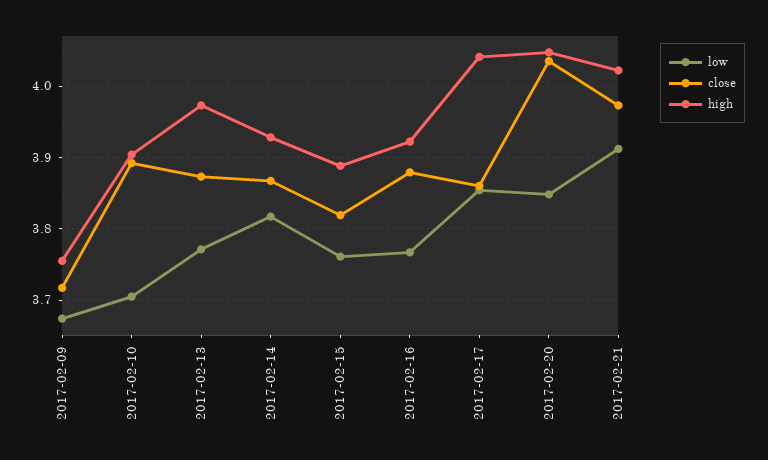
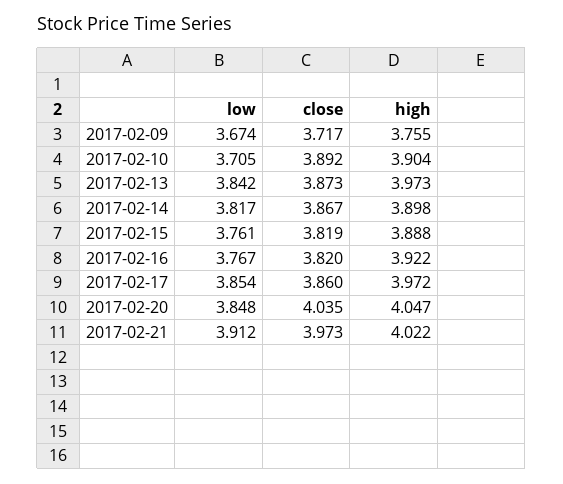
  {
    "low": {
      "2017-02-09": 3.674,
      "2017-02-10": 3.705,
-     "2017-02-13": 3.77,
+     "2017-02-13": 3.842,
      "2017-02-14": 3.817,
      "2017-02-15": 3.761,
      "2017-02-16": 3.767,
      "2017-02-17": 3.854,
      "2017-02-20": 3.848,
      "2017-02-21": 3.912
    },
    "close": {
      "2017-02-09": 3.717,
      "2017-02-10": 3.892,
      "2017-02-13": 3.873,
      "2017-02-14": 3.867,
      "2017-02-15": 3.819,
-     "2017-02-16": 3.88,
+     "2017-02-16": 3.82,
      "2017-02-17": 3.86,
      "2017-02-20": 4.035,
      "2017-02-21": 3.973
    },
    "high": {
      "2017-02-09": 3.755,
      "2017-02-10": 3.904,
      "2017-02-13": 3.973,
-     "2017-02-14": 3.93,
+     "2017-02-14": 3.898,
      "2017-02-15": 3.888,
      "2017-02-16": 3.922,
-     "2017-02-17": 4.04,
+     "2017-02-17": 3.972,
      "2017-02-20": 4.047,
      "2017-02-21": 4.022
    }
  }

